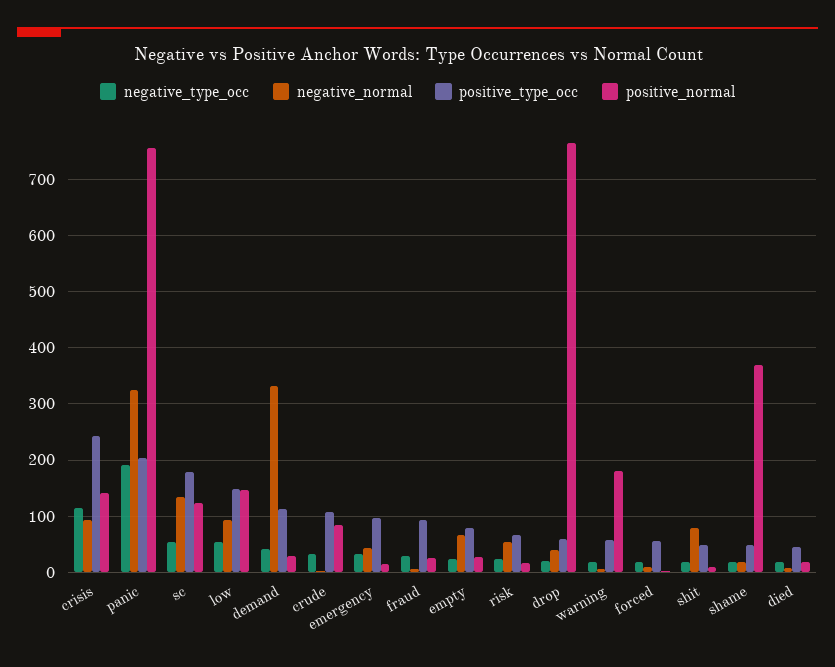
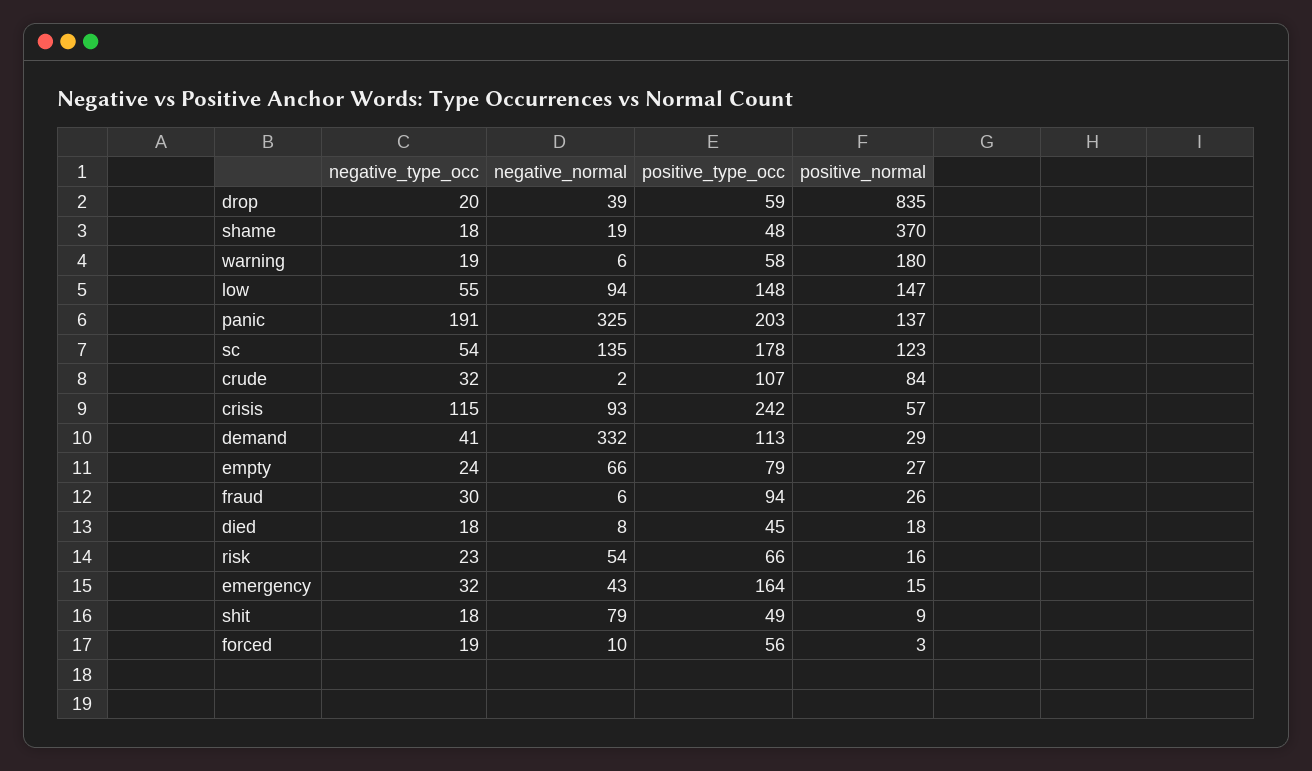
  {
    "negative_type_occ": {
      "crisis": 115,
      "panic": 191,
      "sc": 54,
      "low": 55,
      "demand": 41,
      "crude": 32,
      "emergency": 32,
      "fraud": 30,
      "empty": 24,
      "risk": 23,
      "drop": 20,
      "warning": 19,
      "forced": 19,
      "shit": 18,
      "shame": 18,
      "died": 18
    },
    "negative_normal": {
      "crisis": 93,
      "panic": 325,
      "sc": 135,
      "low": 94,
      "demand": 332,
      "crude": 2,
      "emergency": 43,
      "fraud": 6,
      "empty": 66,
      "risk": 54,
      "drop": 39,
      "warning": 6,
      "forced": 10,
      "shit": 79,
      "shame": 19,
      "died": 8
    },
    "positive_type_occ": {
      "crisis": 242,
      "panic": 203,
      "sc": 178,
      "low": 148,
      "demand": 113,
      "crude": 107,
-     "emergency": 100,
+     "emergency": 164,
      "fraud": 94,
      "empty": 79,
      "risk": 66,
      "drop": 59,
      "warning": 58,
      "forced": 56,
      "shit": 49,
      "shame": 48,
      "died": 45
    },
    "positive_normal": {
-     "crisis": 140,
+     "crisis": 57,
-     "panic": 760,
+     "panic": 137,
      "sc": 123,
      "low": 147,
      "demand": 29,
      "crude": 84,
      "emergency": 15,
      "fraud": 26,
      "empty": 27,
      "risk": 16,
-     "drop": 760,
+     "drop": 835,
      "warning": 180,
      "forced": 3,
      "shit": 9,
      "shame": 370,
      "died": 18
    }
  }

